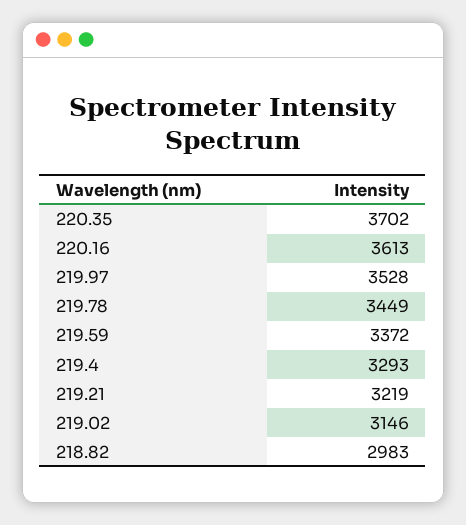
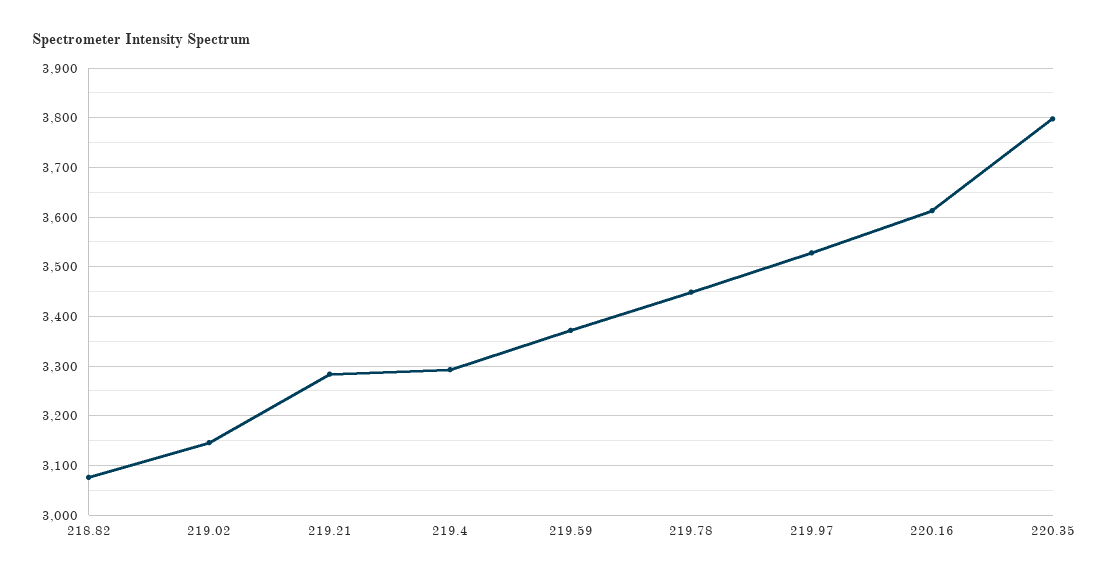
  {
-   "220.35": 3702,
+   "220.35": 3800,
    "220.16": 3613,
    "219.97": 3528,
    "219.78": 3449,
    "219.59": 3372,
    "219.4": 3293,
-   "219.21": 3219,
+   "219.21": 3280,
    "219.02": 3146,
-   "218.82": 2983
+   "218.82": 3080
  }

